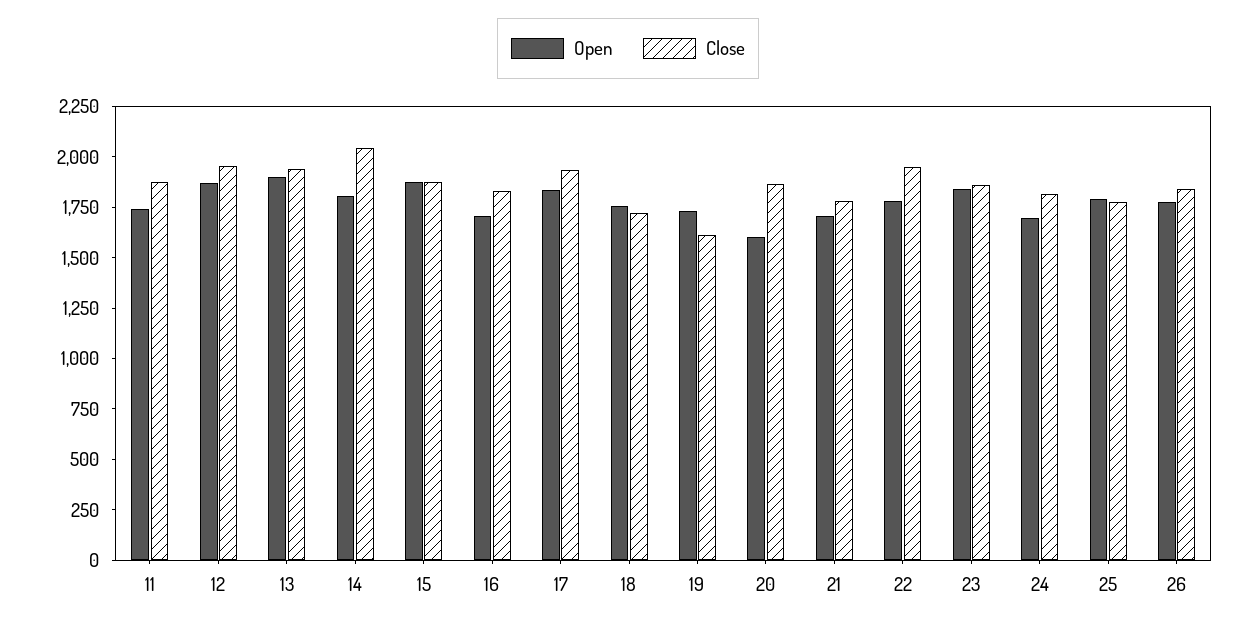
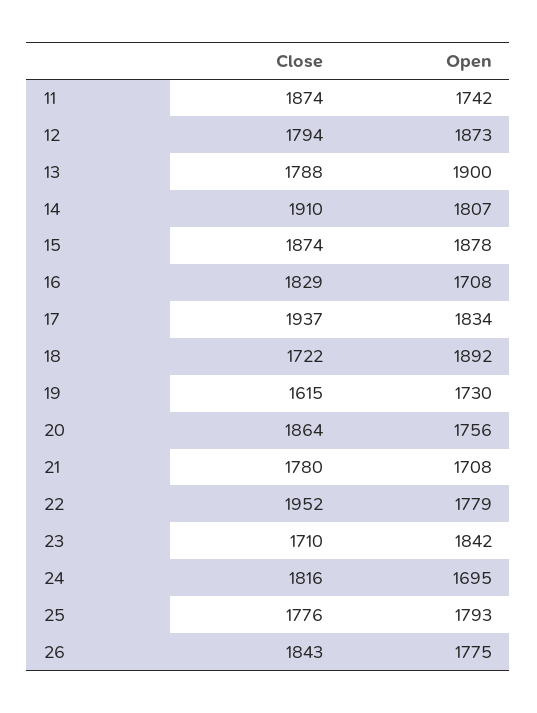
  {
    "Open": {
      "11": 1742,
      "12": 1873,
      "13": 1900,
      "14": 1807,
      "15": 1878,
      "16": 1708,
      "17": 1834,
-     "18": 1750,
+     "18": 1892,
      "19": 1730,
-     "20": 1600,
+     "20": 1756,
      "21": 1708,
      "22": 1779,
      "23": 1842,
      "24": 1695,
      "25": 1793,
      "26": 1775
    },
    "Close": {
      "11": 1874,
-     "12": 1950,
+     "12": 1794,
-     "13": 1950,
+     "13": 1788,
-     "14": 2050,
+     "14": 1910,
      "15": 1874,
      "16": 1829,
      "17": 1937,
      "18": 1722,
      "19": 1615,
      "20": 1864,
      "21": 1780,
      "22": 1952,
-     "23": 1850,
+     "23": 1710,
      "24": 1816,
      "25": 1776,
      "26": 1843
    }
  }

